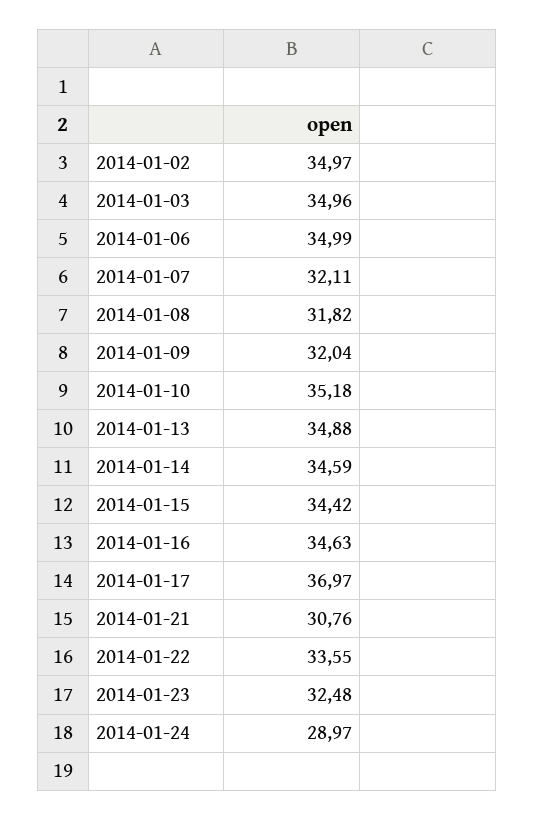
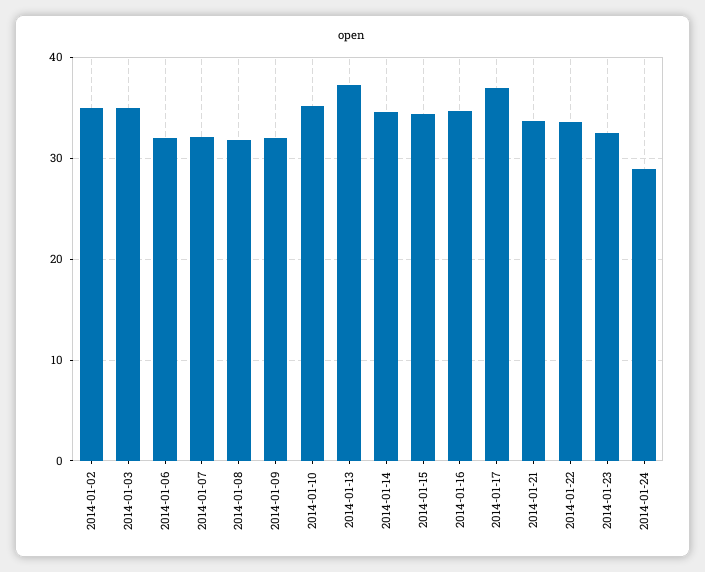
  {
    "2014-01-02": 34.97,
    "2014-01-03": 34.96,
-   "2014-01-06": 34.99,
+   "2014-01-06": 32,
    "2014-01-07": 32.11,
    "2014-01-08": 31.82,
    "2014-01-09": 32.04,
    "2014-01-10": 35.18,
-   "2014-01-13": 34.88,
+   "2014-01-13": 37,
    "2014-01-14": 34.59,
    "2014-01-15": 34.42,
    "2014-01-16": 34.63,
    "2014-01-17": 36.97,
-   "2014-01-21": 30.76,
+   "2014-01-21": 34,
    "2014-01-22": 33.55,
    "2014-01-23": 32.48,
    "2014-01-24": 28.97
  }

